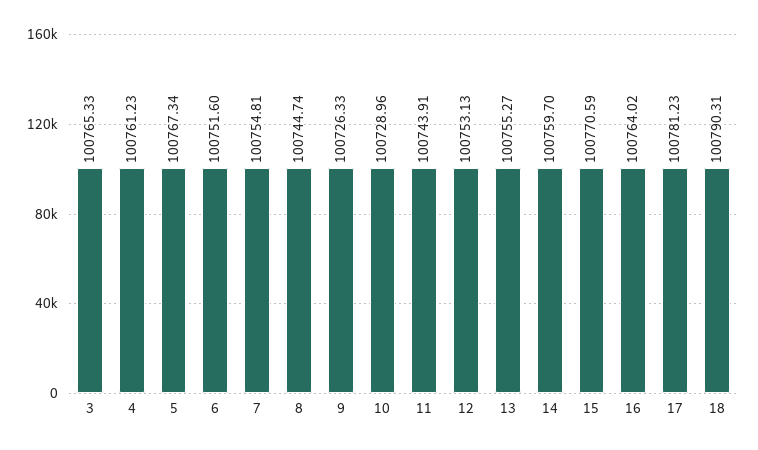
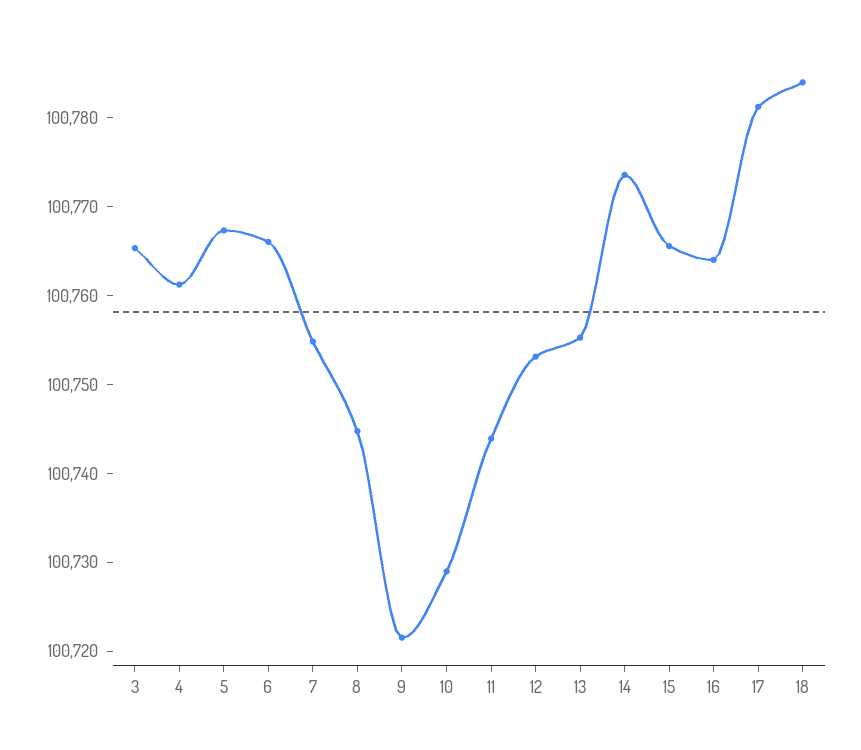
  {
    "3": 100765.33,
    "4": 100761.23,
    "5": 100767.34,
-   "6": 100751.6,
+   "6": 100766,
    "7": 100754.81,
    "8": 100744.74,
-   "9": 100726.33,
+   "9": 100722,
    "10": 100728.96,
    "11": 100743.91,
    "12": 100753.13,
    "13": 100755.27,
-   "14": 100759.7,
+   "14": 100774,
-   "15": 100770.59,
+   "15": 100766,
    "16": 100764.02,
    "17": 100781.23,
-   "18": 100790.31
+   "18": 100784
  }

